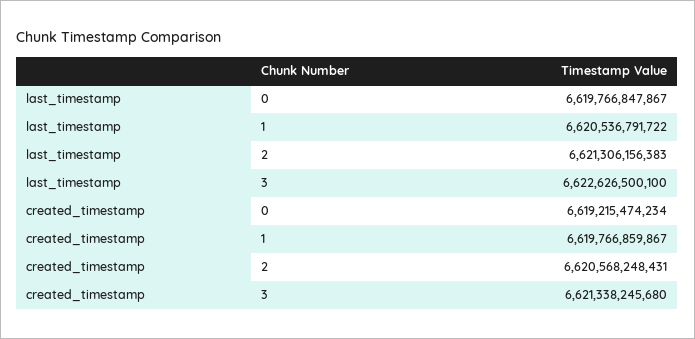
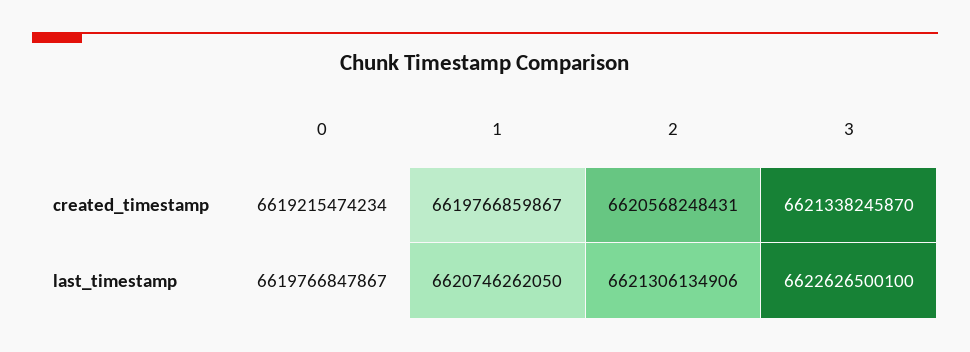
  {
    "last_timestamp": {
      "0": 6619766847867,
-     "1": 6620536791722,
+     "1": 6620746262050,
-     "2": 6621306156383,
+     "2": 6621306134906,
      "3": 6622626500100
    },
    "created_timestamp": {
      "0": 6619215474234,
      "1": 6619766859867,
      "2": 6620568248431,
-     "3": 6621338245680
+     "3": 6621338245870
    }
  }

